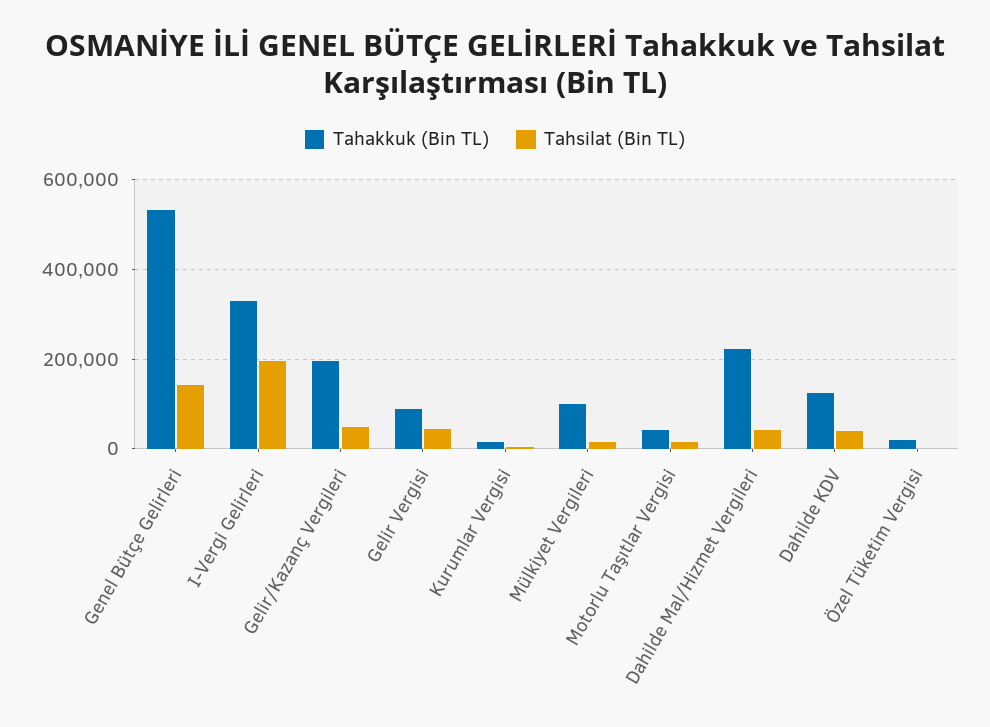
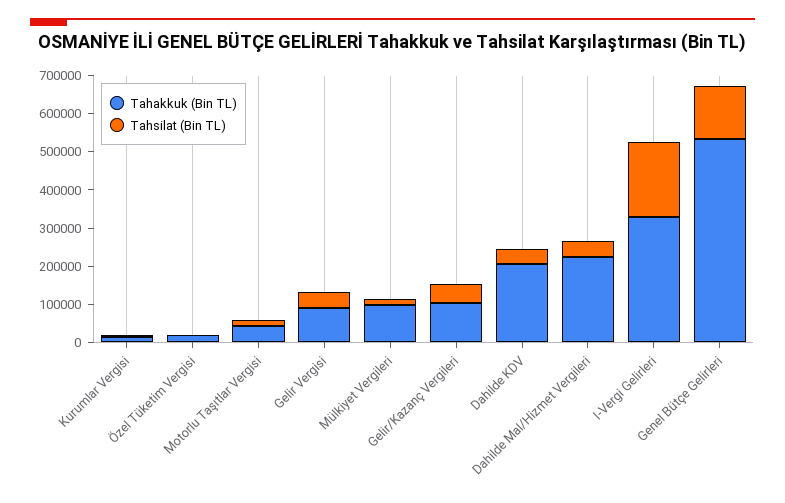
  {
    "Tahakkuk (Bin TL)": {
      "Genel Bütçe Gelirleri": 540000,
      "I-Vergi Gelirleri": 320000,
-     "Gelir/Kazanç Vergileri": 200000,
+     "Gelir/Kazanç Vergileri": 100000,
      "Gelir Vergisi": 80000,
      "Kurumlar Vergisi": 20000,
      "Mülkiyet Vergileri": 100000,
      "Motorlu Taşıtlar Vergisi": 40000,
      "Dahilde Mal/Hizmet Vergileri": 220000,
-     "Dahilde KDV": 120000,
+     "Dahilde KDV": 200000,
      "Özel Tüketim Vergisi": 20000
    },
    "Tahsilat (Bin TL)": {
      "Genel Bütçe Gelirleri": 140000,
      "I-Vergi Gelirleri": 200000,
      "Gelir/Kazanç Vergileri": 40000,
      "Gelir Vergisi": 40000,
      "Kurumlar Vergisi": 0,
      "Mülkiyet Vergileri": 20000,
      "Motorlu Taşıtlar Vergisi": 20000,
      "Dahilde Mal/Hizmet Vergileri": 40000,
      "Dahilde KDV": 40000,
      "Özel Tüketim Vergisi": 0
    }
  }

